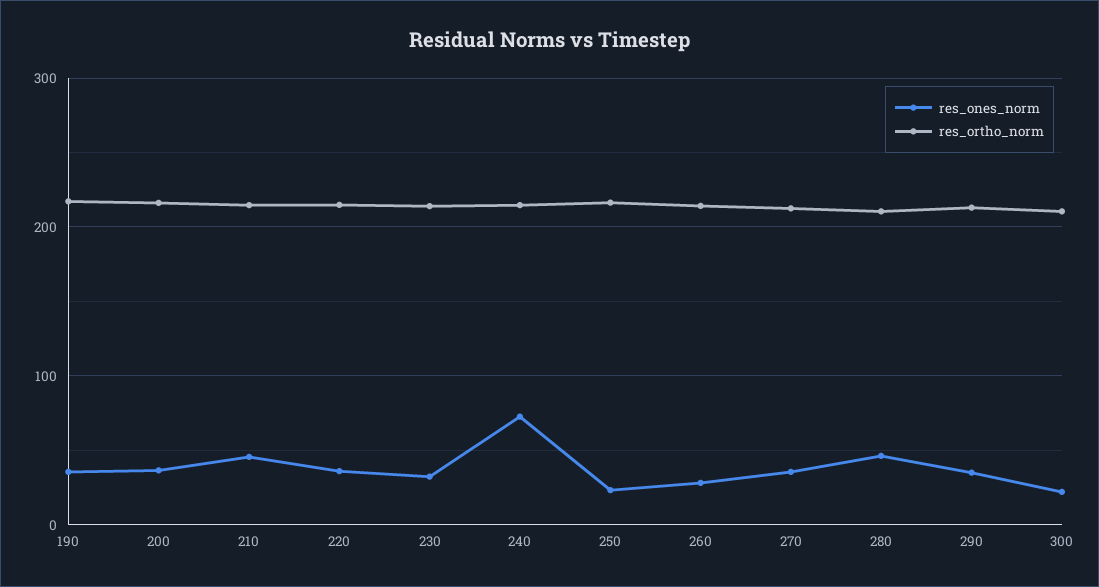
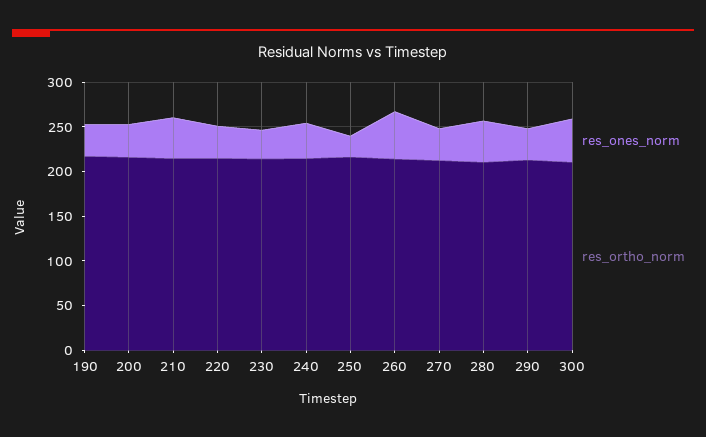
  {
    "res_ones_norm": {
      "190": 40,
      "200": 40,
      "210": 50,
      "220": 40,
      "230": 30,
-     "240": 70,
+     "240": 40,
      "250": 20,
-     "260": 30,
+     "260": 50,
      "270": 40,
      "280": 50,
      "290": 30,
-     "300": 20
+     "300": 50
    },
    "res_ortho_norm": {
      "190": 220,
      "200": 220,
      "210": 210,
      "220": 210,
      "230": 210,
      "240": 210,
      "250": 220,
      "260": 210,
      "270": 210,
      "280": 210,
      "290": 210,
      "300": 210
    }
  }

